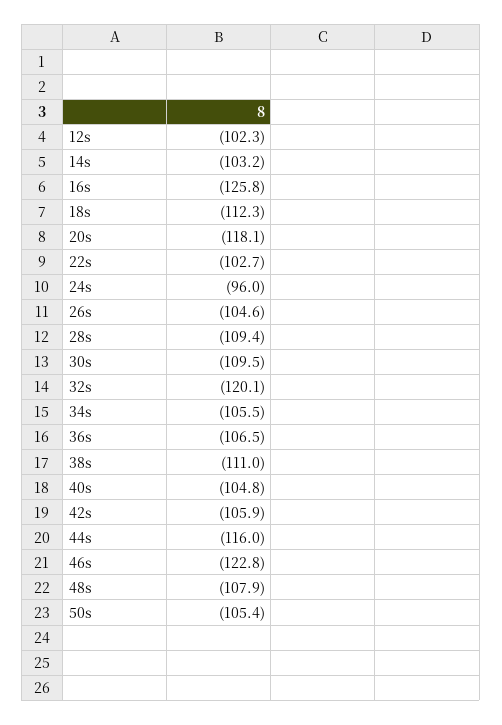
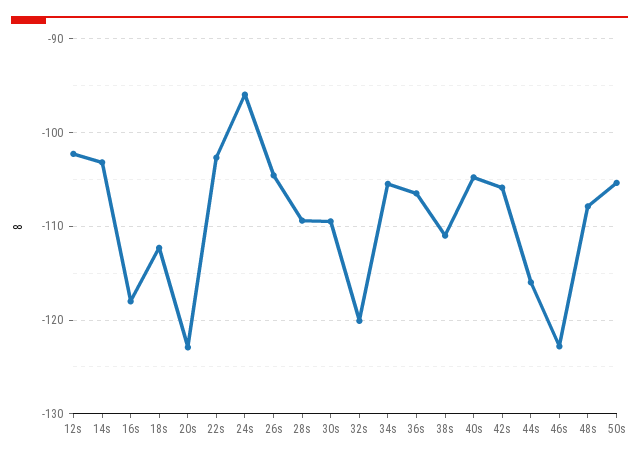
  {
    "12s": -102.3,
    "14s": -103.2,
-   "16s": -125.8,
+   "16s": -118,
    "18s": -112.3,
-   "20s": -118.1,
+   "20s": -123,
    "22s": -102.7,
    "24s": -96,
    "26s": -104.6,
    "28s": -109.4,
    "30s": -109.5,
    "32s": -120.1,
    "34s": -105.5,
    "36s": -106.5,
    "38s": -111,
    "40s": -104.8,
    "42s": -105.9,
    "44s": -116,
    "46s": -122.8,
    "48s": -107.9,
    "50s": -105.4
  }

